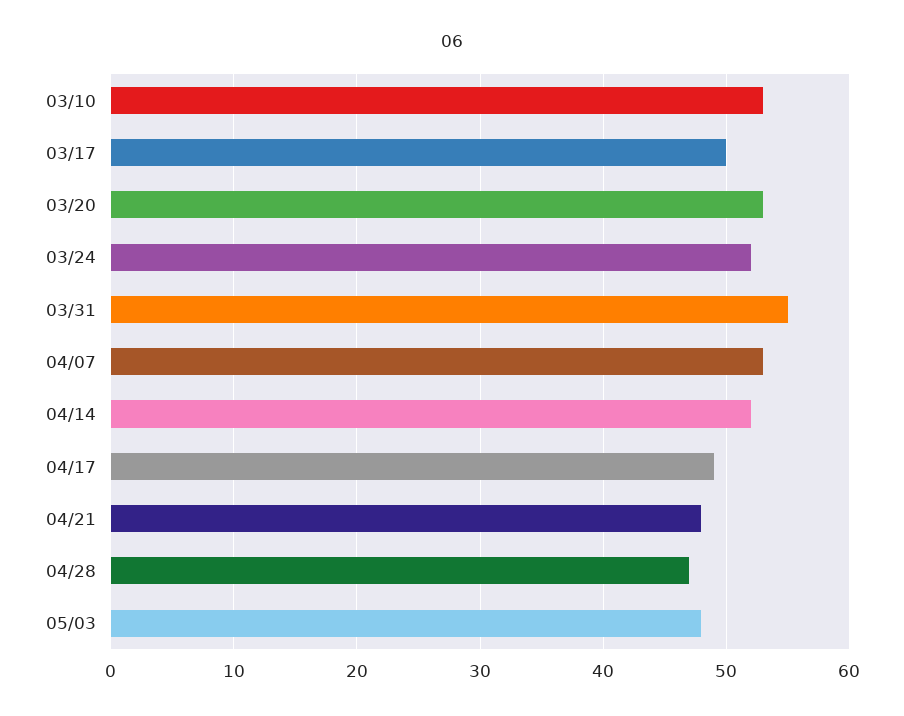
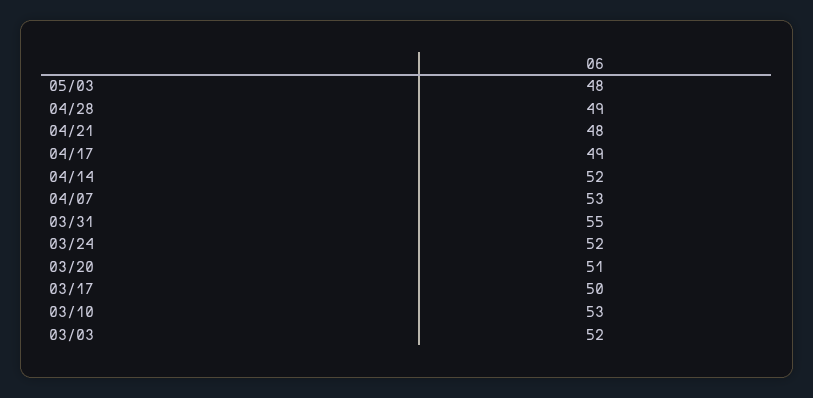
  {
    "03/10": 53,
    "03/17": 50,
-   "03/20": 53,
+   "03/20": 51,
    "03/24": 52,
    "03/31": 55,
    "04/07": 53,
    "04/14": 52,
    "04/17": 49,
    "04/21": 48,
-   "04/28": 47,
+   "04/28": 49,
-   "05/03": 48
+   "05/03": 48,
+   "03/03": 52
  }

